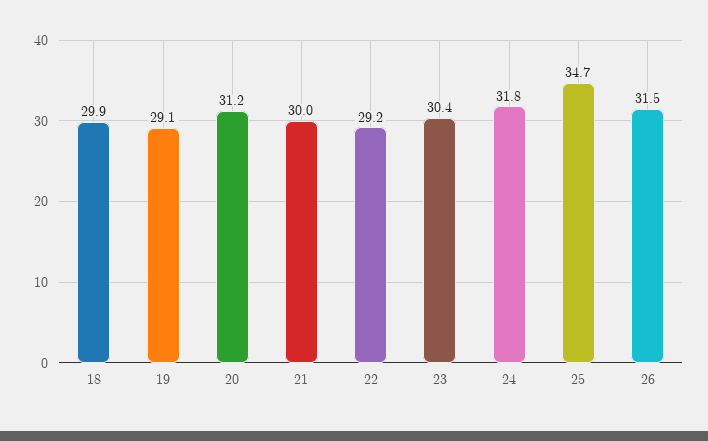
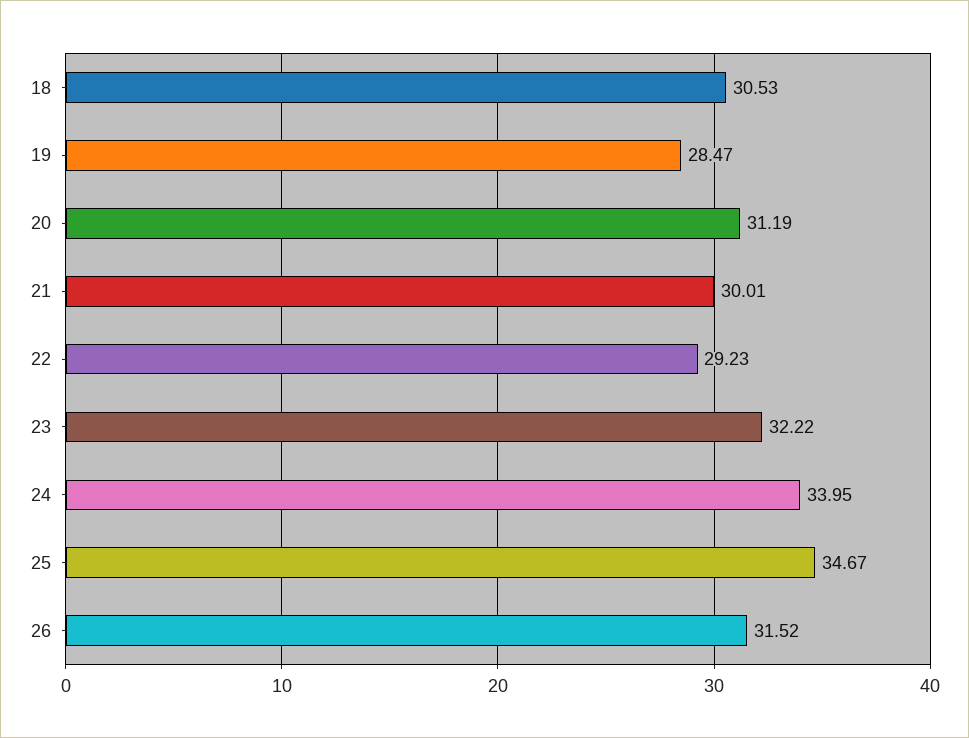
  {
-   "18": 29.9,
+   "18": 30.53,
-   "19": 29.1,
+   "19": 28.47,
    "20": 31.19,
    "21": 30.01,
    "22": 29.23,
-   "23": 30.4,
+   "23": 32.22,
-   "24": 31.8,
+   "24": 33.95,
    "25": 34.67,
    "26": 31.52
  }

